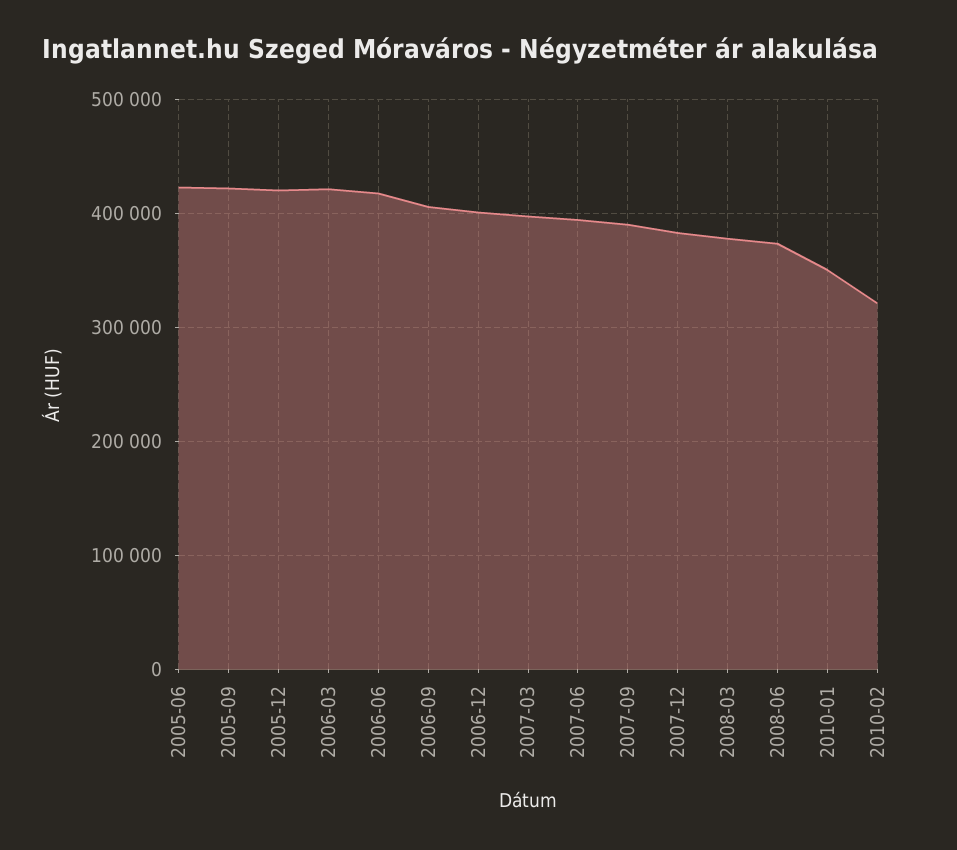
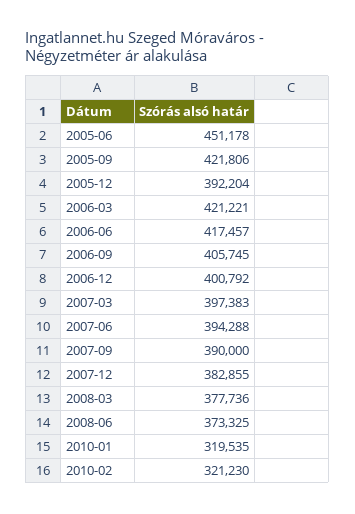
  {
-   "2005-06": 420000,
+   "2005-06": 451178,
    "2005-09": 421806,
-   "2005-12": 420000,
+   "2005-12": 392204,
    "2006-03": 421221,
    "2006-06": 417457,
    "2006-09": 405745,
    "2006-12": 400792,
    "2007-03": 397383,
    "2007-06": 394288,
    "2007-09": 390000,
    "2007-12": 382855,
    "2008-03": 377736,
    "2008-06": 373325,
-   "2010-01": 350000,
+   "2010-01": 319535,
    "2010-02": 321230
  }

